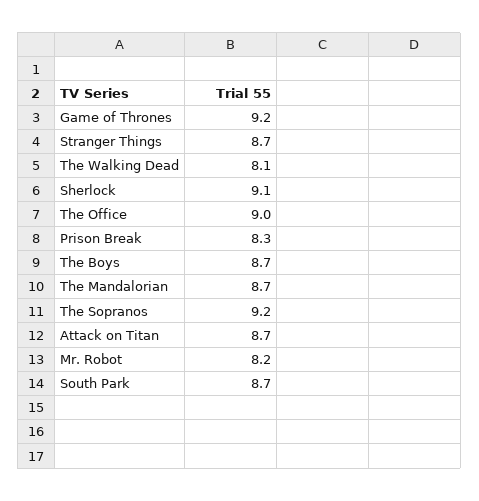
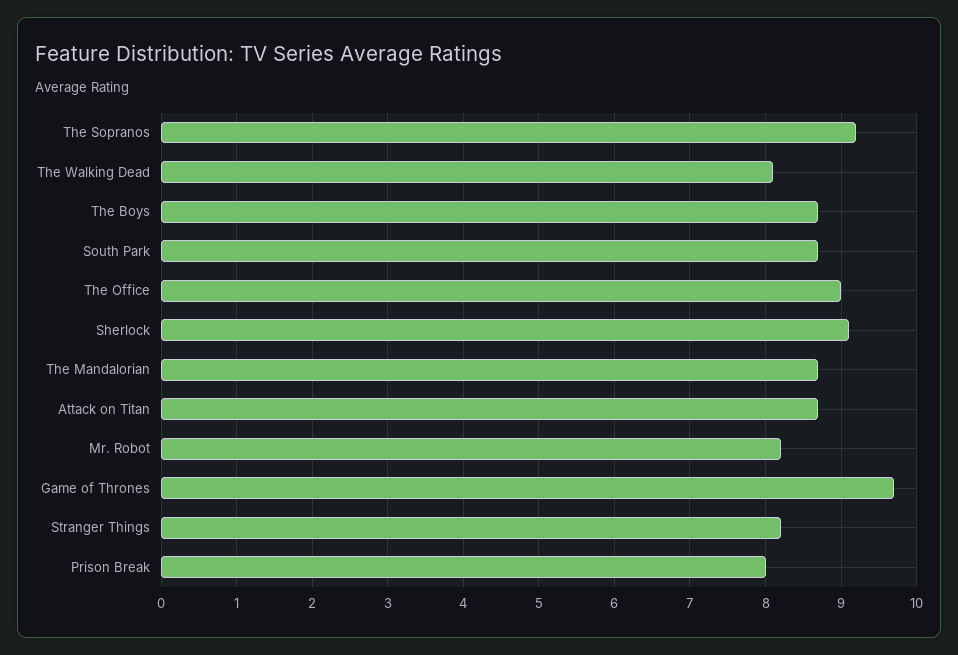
  {
-   "Game of Thrones": 9.2,
+   "Game of Thrones": 9.7,
-   "Stranger Things": 8.7,
+   "Stranger Things": 8.2,
    "The Walking Dead": 8.1,
    "Sherlock": 9.1,
    "The Office": 9,
-   "Prison Break": 8.3,
+   "Prison Break": 8,
    "The Boys": 8.7,
    "The Mandalorian": 8.7,
    "The Sopranos": 9.2,
    "Attack on Titan": 8.7,
    "Mr. Robot": 8.2,
    "South Park": 8.7
  }

